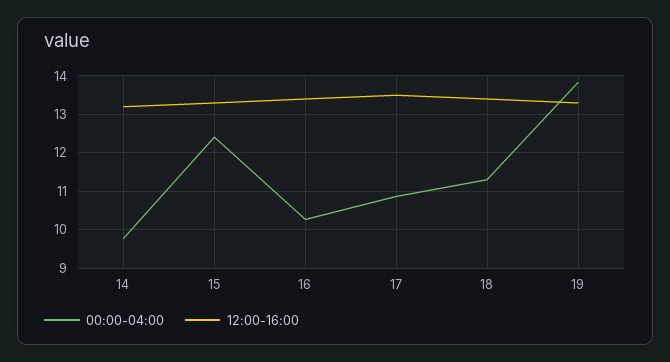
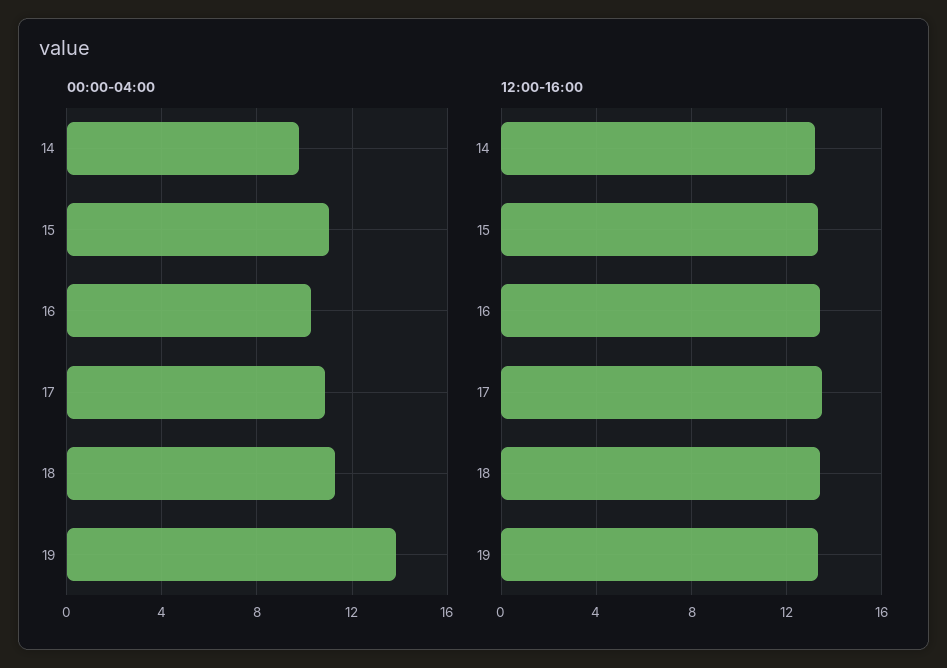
  {
    "00:00-04:00": {
      "14": 9.8,
-     "15": 12.4,
+     "15": 11,
      "16": 10.2,
      "17": 10.8,
      "18": 11.4,
      "19": 13.8
    },
    "12:00-16:00": {
      "14": 13.2,
      "15": 13.4,
      "16": 13.4,
      "17": 13.6,
      "18": 13.4,
      "19": 13.4
    }
  }

